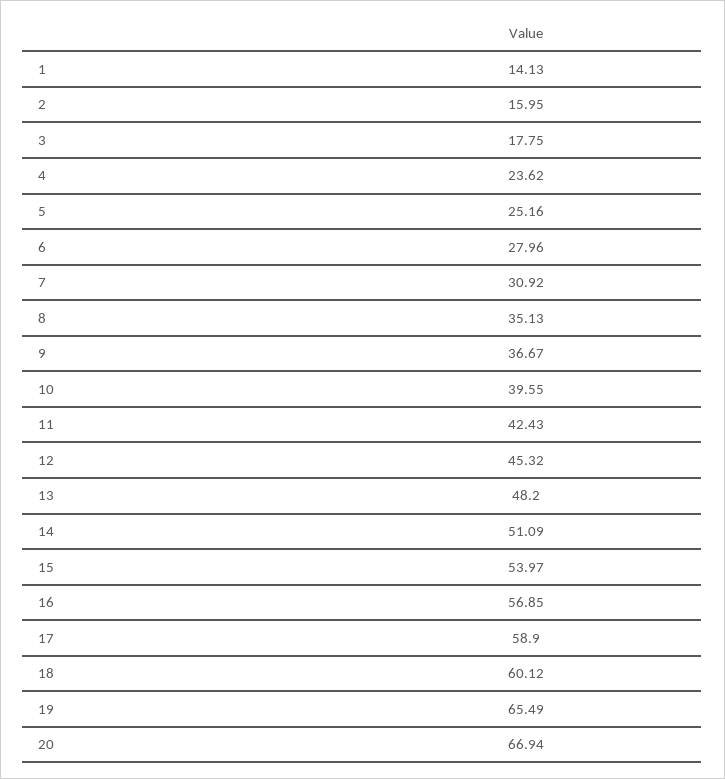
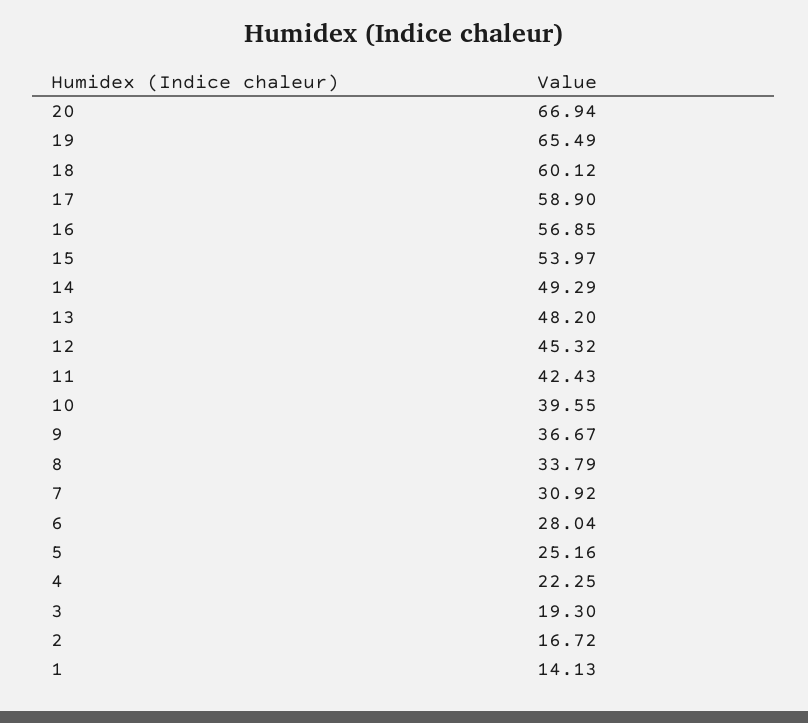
  {
    "1": 14.13,
-   "2": 15.95,
+   "2": 16.72,
-   "3": 17.75,
+   "3": 19.3,
-   "4": 23.62,
+   "4": 22.25,
    "5": 25.16,
-   "6": 27.96,
+   "6": 28.04,
    "7": 30.92,
-   "8": 35.13,
+   "8": 33.79,
    "9": 36.67,
    "10": 39.55,
    "11": 42.43,
    "12": 45.32,
    "13": 48.2,
-   "14": 51.09,
+   "14": 49.29,
    "15": 53.97,
    "16": 56.85,
    "17": 58.9,
    "18": 60.12,
    "19": 65.49,
    "20": 66.94
  }

